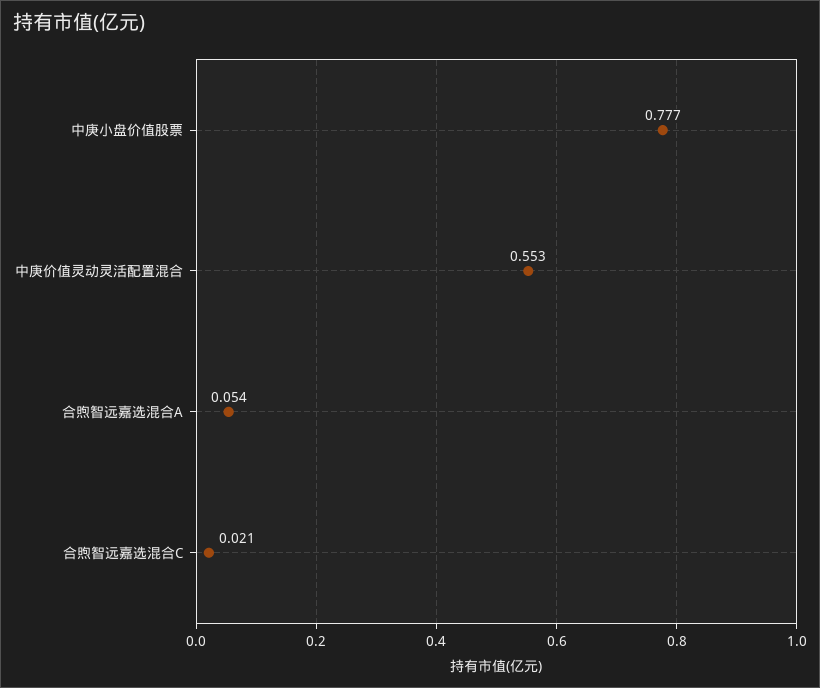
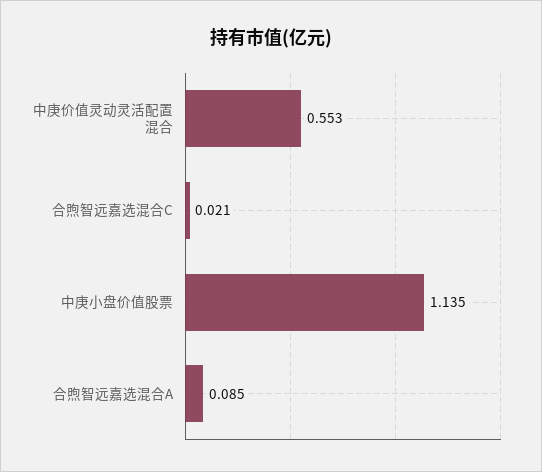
  {
-   "中庚小盘价值股票": 0.777,
+   "中庚小盘价值股票": 1.135,
    "中庚价值灵动灵活配置混合": 0.553,
-   "合煦智远嘉选混合A": 0.054,
+   "合煦智远嘉选混合A": 0.085,
    "合煦智远嘉选混合C": 0.021
  }

